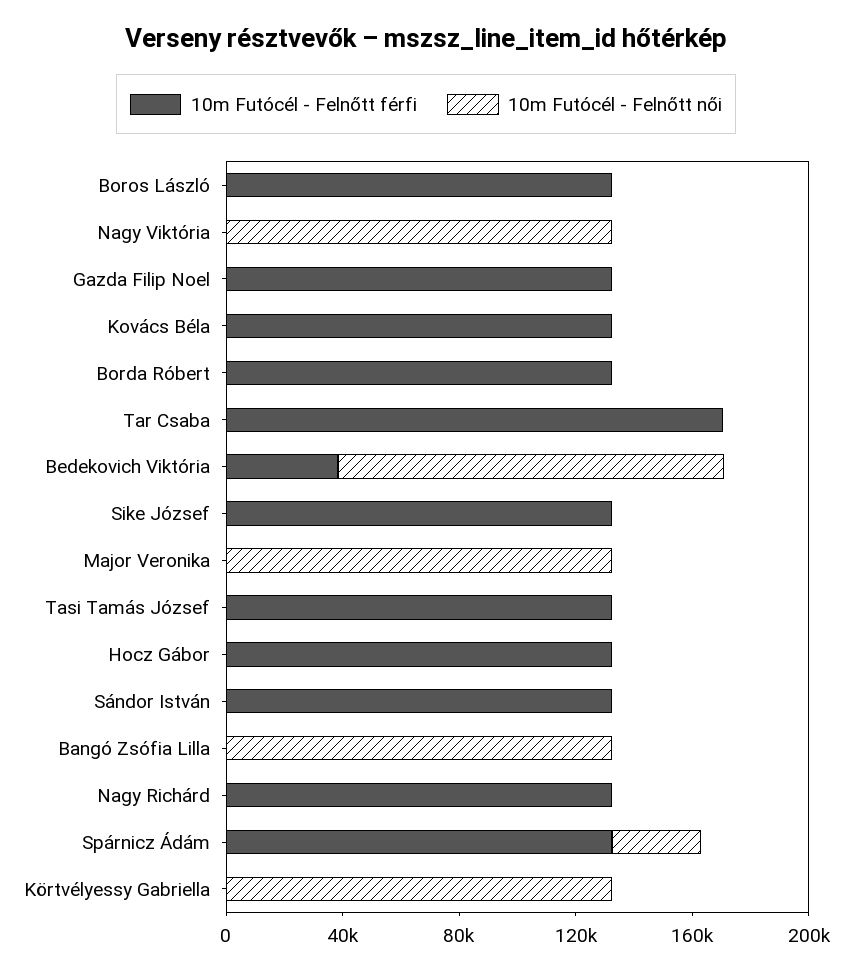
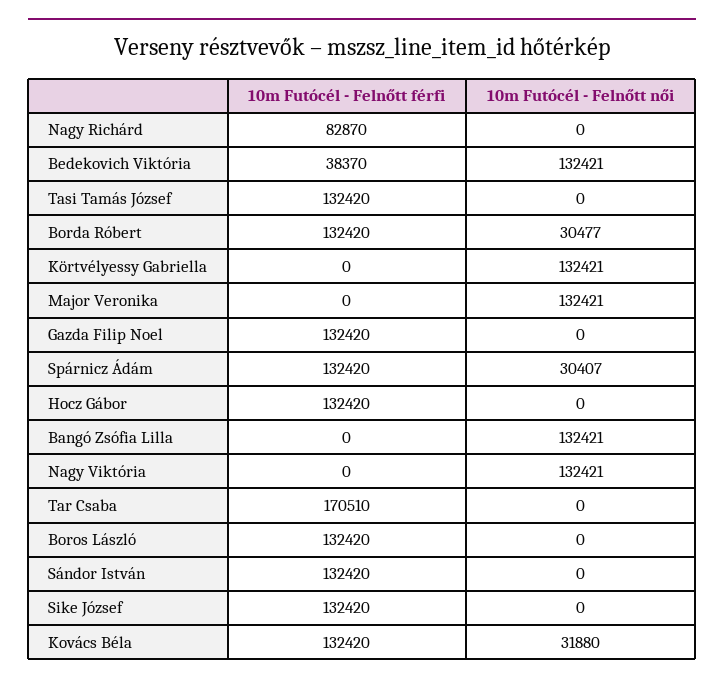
  {
    "10m Futócél - Felnőtt férfi": {
      "Boros László": 132420,
      "Nagy Viktória": 0,
      "Gazda Filip Noel": 132420,
      "Kovács Béla": 132420,
      "Borda Róbert": 132420,
      "Tar Csaba": 170510,
      "Bedekovich Viktória": 38370,
      "Sike József": 132420,
      "Major Veronika": 0,
      "Tasi Tamás József": 132420,
      "Hocz Gábor": 132420,
      "Sándor István": 132420,
      "Bangó Zsófia Lilla": 0,
-     "Nagy Richárd": 130000,
+     "Nagy Richárd": 82870,
      "Spárnicz Ádám": 132420,
      "Körtvélyessy Gabriella": 0
    },
    "10m Futócél - Felnőtt női": {
      "Boros László": 0,
      "Nagy Viktória": 132421,
      "Gazda Filip Noel": 0,
-     "Kovács Béla": 0,
+     "Kovács Béla": 31880,
-     "Borda Róbert": 0,
+     "Borda Róbert": 30477,
      "Tar Csaba": 0,
      "Bedekovich Viktória": 132421,
      "Sike József": 0,
      "Major Veronika": 132421,
      "Tasi Tamás József": 0,
      "Hocz Gábor": 0,
      "Sándor István": 0,
      "Bangó Zsófia Lilla": 132421,
      "Nagy Richárd": 0,
      "Spárnicz Ádám": 30407,
      "Körtvélyessy Gabriella": 132421
    }
  }

